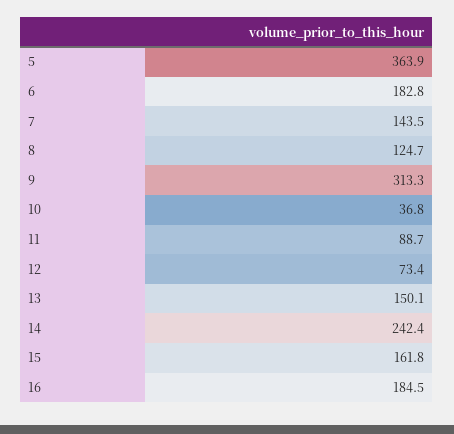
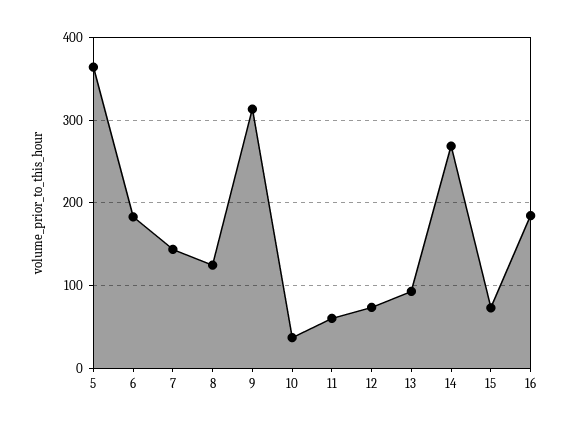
  {
    "5": 363.9,
    "6": 182.8,
    "7": 143.5,
    "8": 124.7,
    "9": 313.3,
    "10": 36.8,
-   "11": 88.7,
+   "11": 60,
    "12": 73.4,
-   "13": 150.1,
+   "13": 90,
-   "14": 242.4,
+   "14": 270,
-   "15": 161.8,
+   "15": 70,
    "16": 184.5
  }

